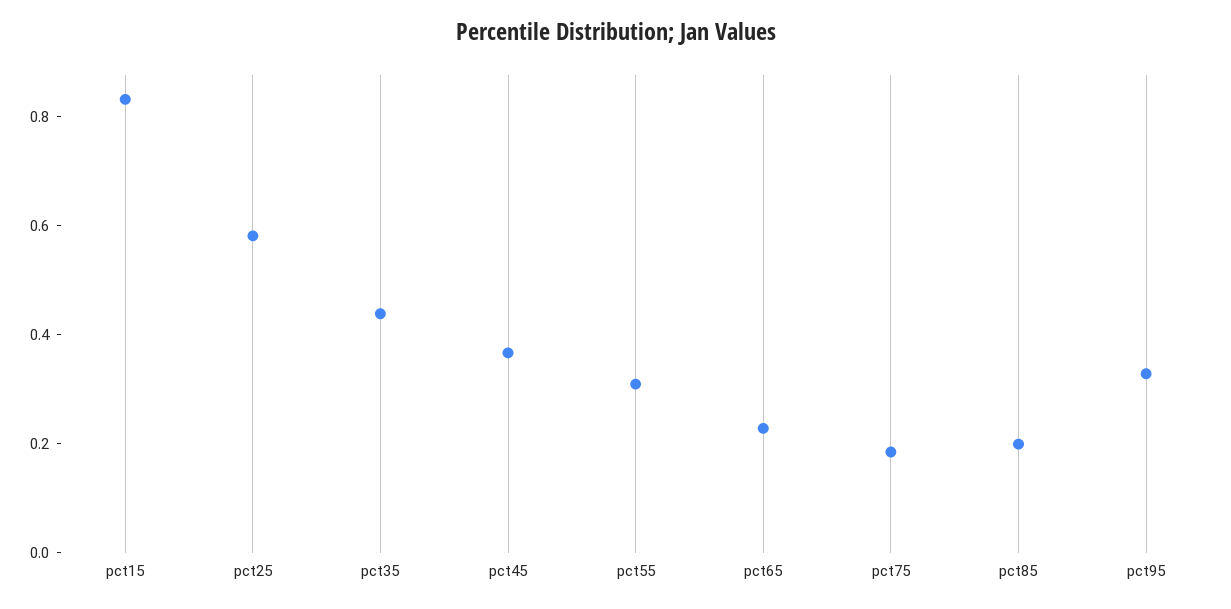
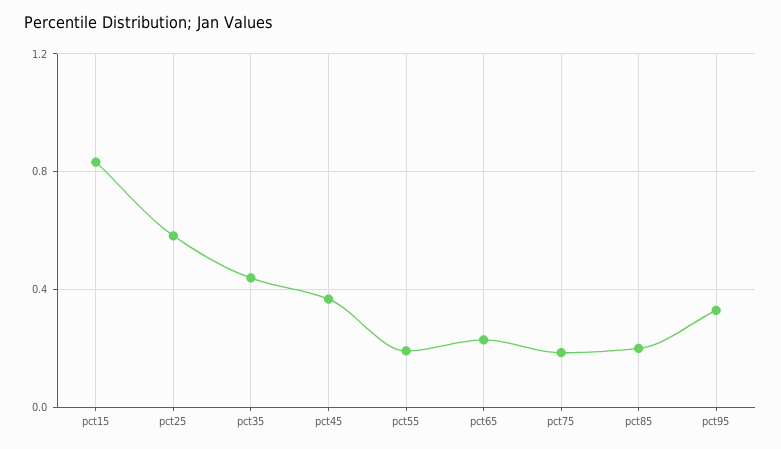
  {
    "pct15": 0.85,
    "pct25": 0.6,
    "pct35": 0.45,
    "pct45": 0.35,
-   "pct55": 0.3,
+   "pct55": 0.2,
    "pct65": 0.25,
    "pct75": 0.2,
    "pct85": 0.2,
    "pct95": 0.35
  }

